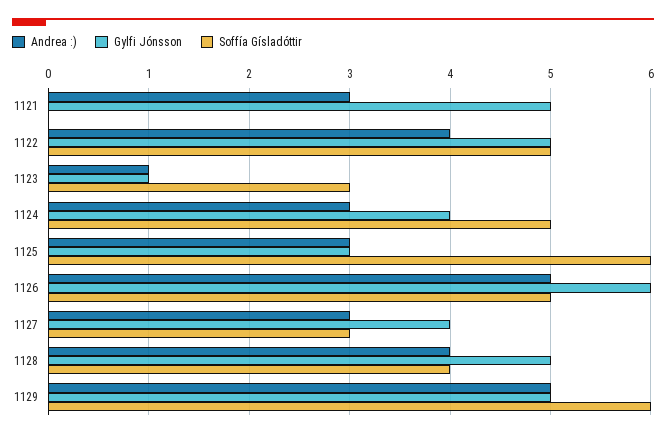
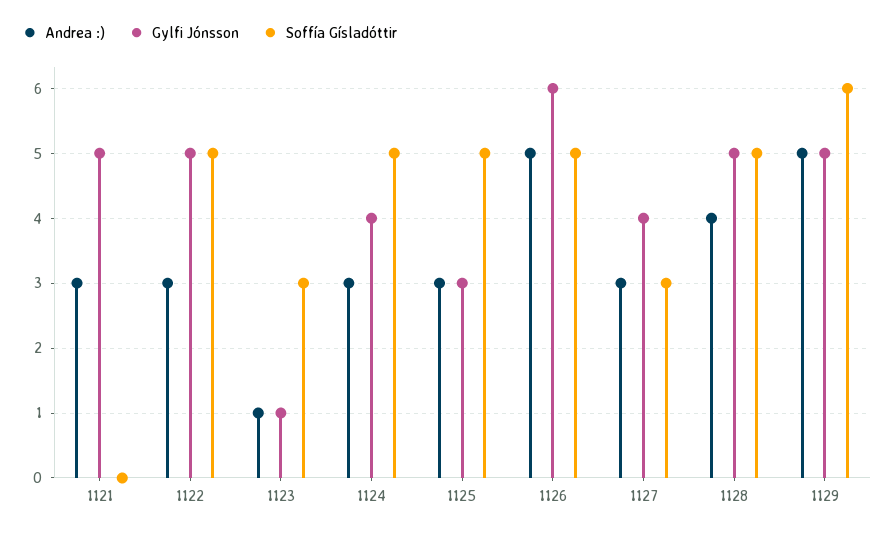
  {
    "Andrea :)": {
      "1121": 3,
-     "1122": 4,
+     "1122": 3,
      "1123": 1,
      "1124": 3,
      "1125": 3,
      "1126": 5,
      "1127": 3,
      "1128": 4,
      "1129": 5
    },
    "Gylfi Jónsson": {
      "1121": 5,
      "1122": 5,
      "1123": 1,
      "1124": 4,
      "1125": 3,
      "1126": 6,
      "1127": 4,
      "1128": 5,
      "1129": 5
    },
    "Soffía Gísladóttir": {
      "1121": 0,
      "1122": 5,
      "1123": 3,
      "1124": 5,
-     "1125": 6,
+     "1125": 5,
      "1126": 5,
      "1127": 3,
-     "1128": 4,
+     "1128": 5,
      "1129": 6
    }
  }

